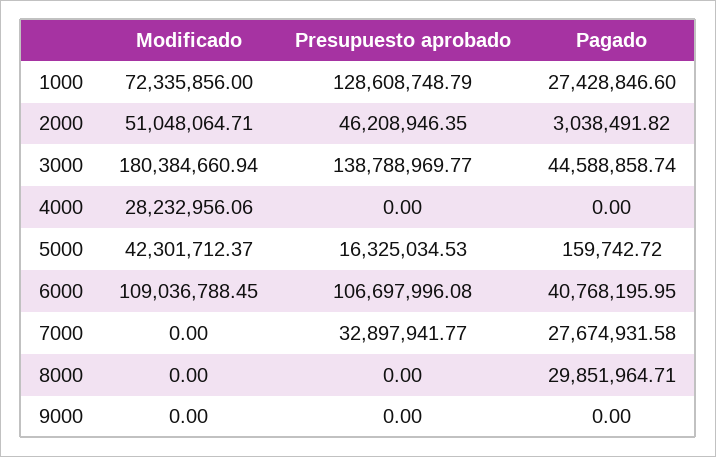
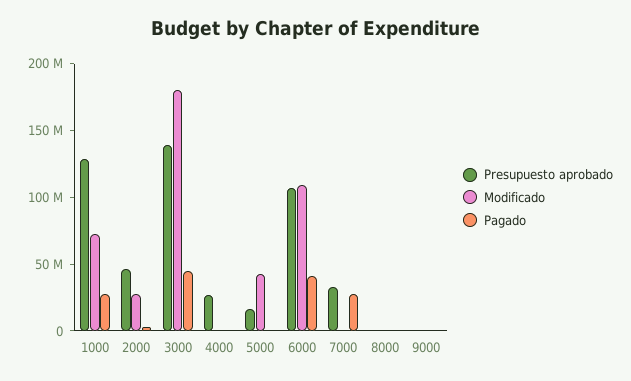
  {
    "Modificado": {
      "1000": 72335856,
-     "2000": 51048064.71,
+     "2000": 30000000,
      "3000": 180384660.94,
-     "4000": 28232956.06,
+     "4000": 0,
      "5000": 42301712.37,
      "6000": 109036788.45,
      "7000": 0,
      "8000": 0,
      "9000": 0
    },
    "Presupuesto aprobado": {
      "1000": 128608748.79,
      "2000": 46208946.35,
      "3000": 138788969.77,
-     "4000": 0,
+     "4000": 30000000,
      "5000": 16325034.53,
      "6000": 106697996.08,
      "7000": 32897941.77,
      "8000": 0,
      "9000": 0
    },
    "Pagado": {
      "1000": 27428846.6,
      "2000": 3038491.82,
      "3000": 44588858.74,
      "4000": 0,
      "5000": 159742.72,
      "6000": 40768195.95,
      "7000": 27674931.58,
-     "8000": 29851964.71,
+     "8000": 0,
      "9000": 0
    }
  }

